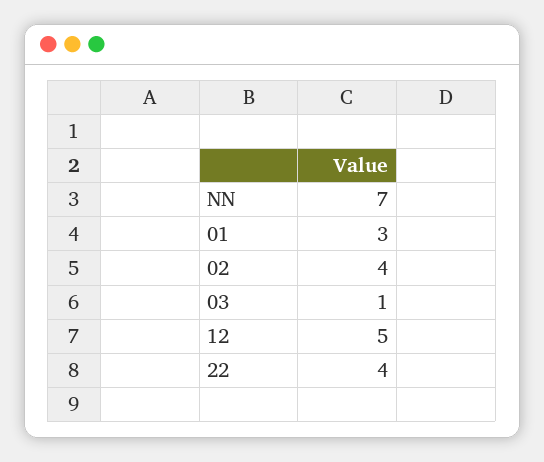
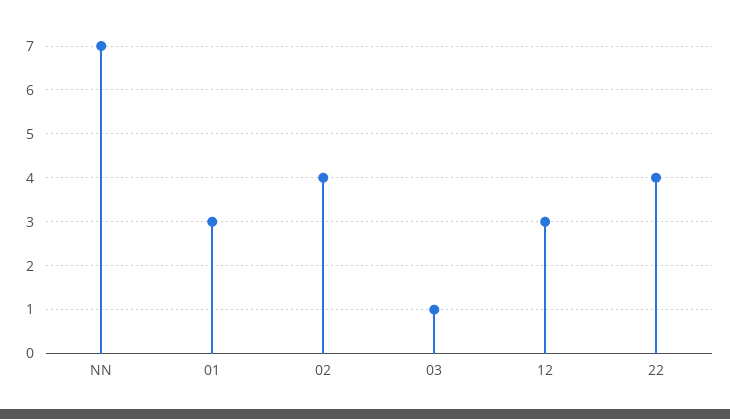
  {
    "NN": 7,
    "01": 3,
    "02": 4,
    "03": 1,
-   "12": 5,
+   "12": 3,
    "22": 4
  }

